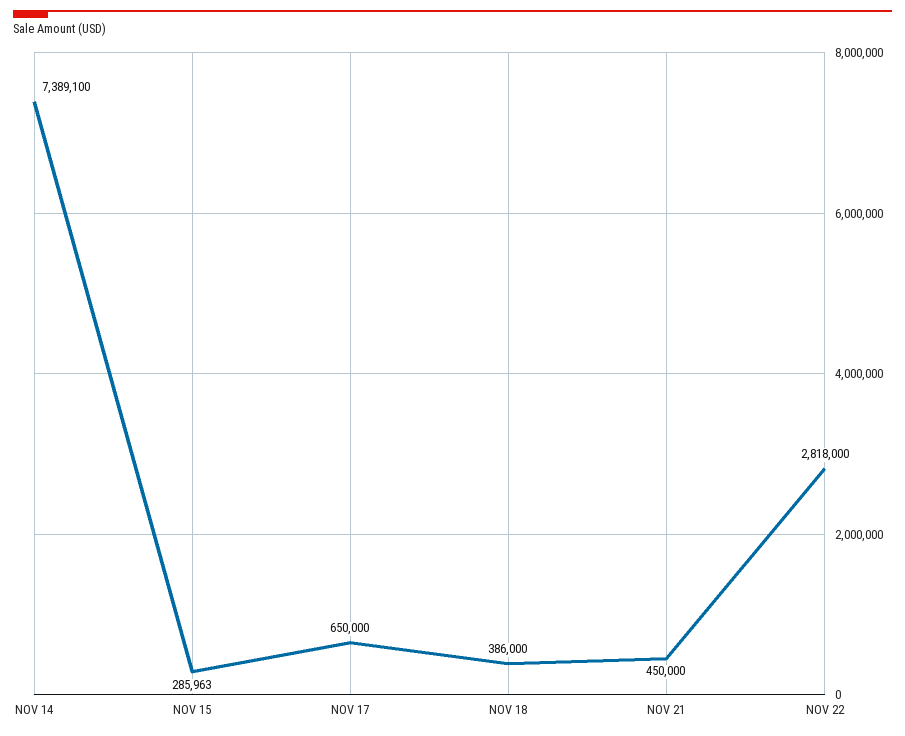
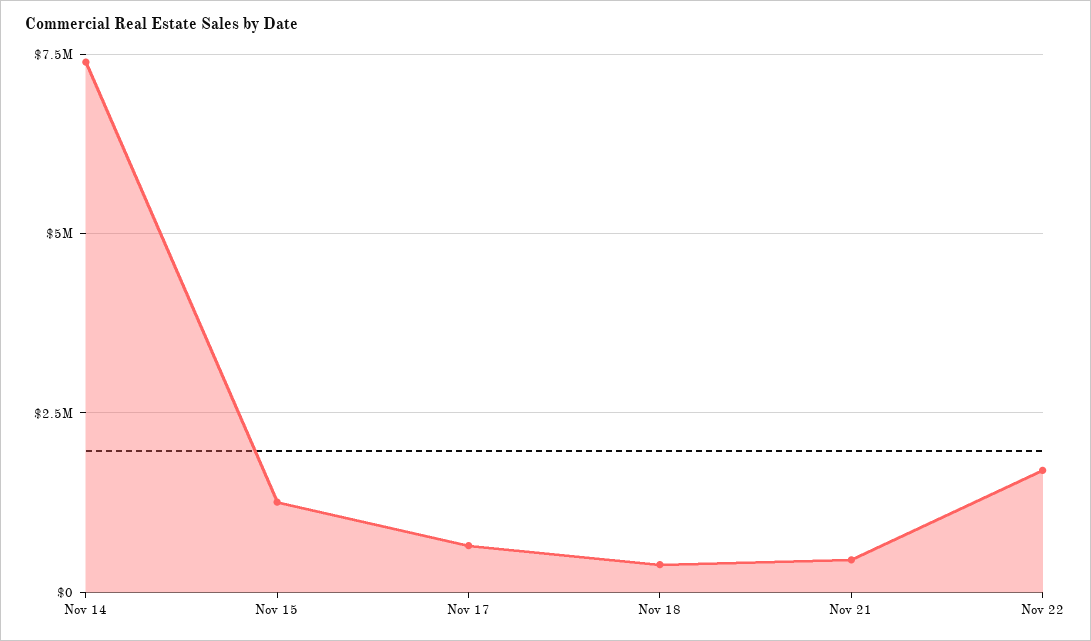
  {
    "NOV 14": 7389100,
-   "NOV 15": 285963,
+   "NOV 15": 1250000,
    "NOV 17": 650000,
    "NOV 18": 386000,
    "NOV 21": 450000,
-   "NOV 22": 2818000
+   "NOV 22": 1750000
  }

